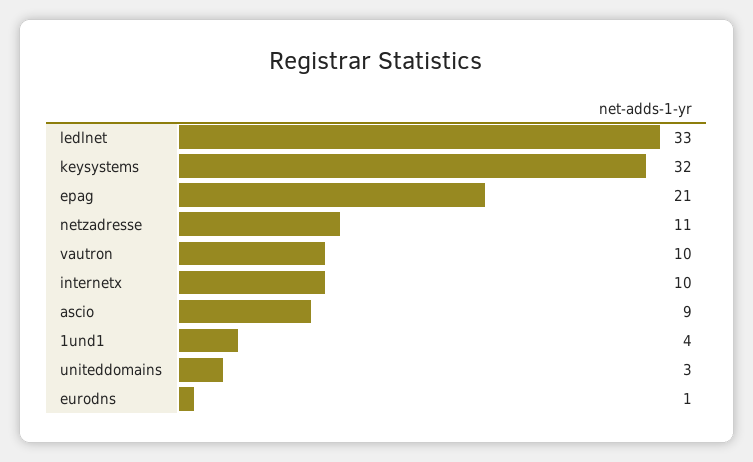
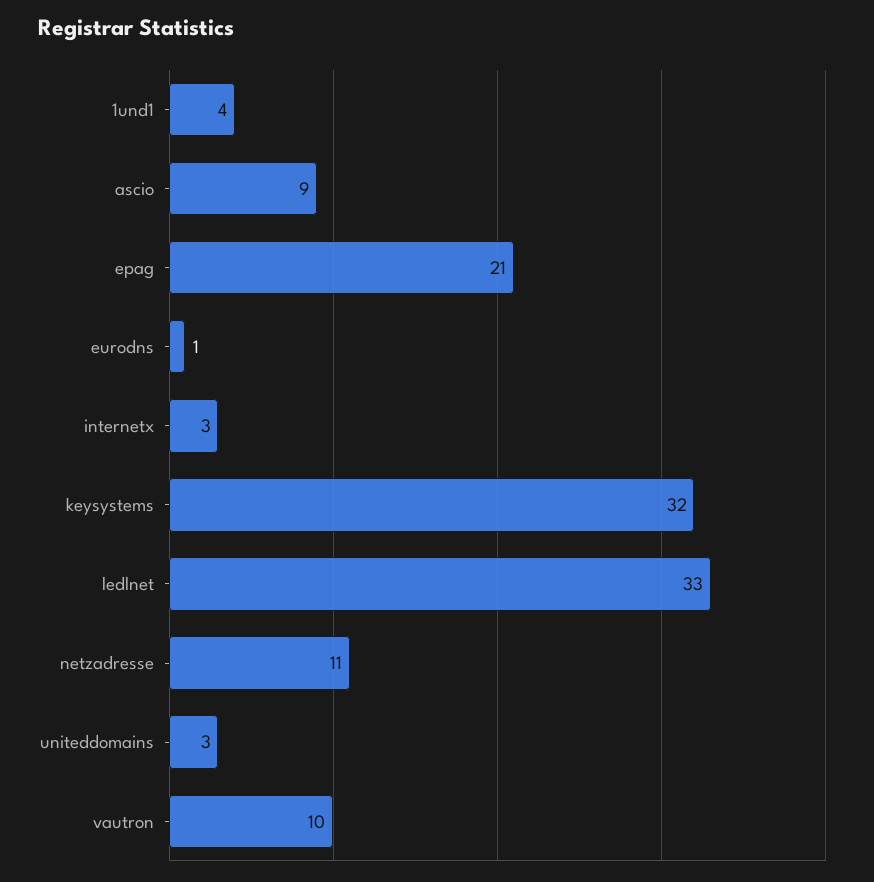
  {
    "ledlnet": 33,
    "keysystems": 32,
    "epag": 21,
    "netzadresse": 11,
    "vautron": 10,
-   "internetx": 10,
+   "internetx": 3,
    "ascio": 9,
    "1und1": 4,
    "uniteddomains": 3,
    "eurodns": 1
  }

